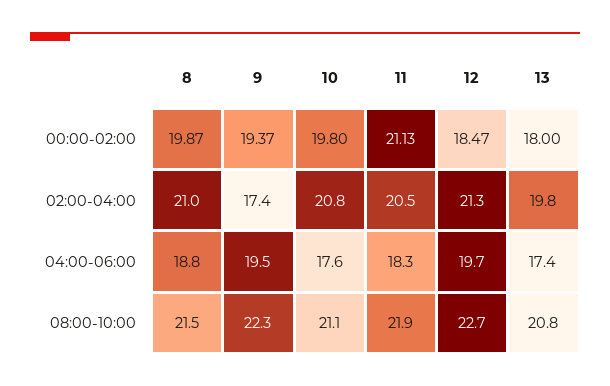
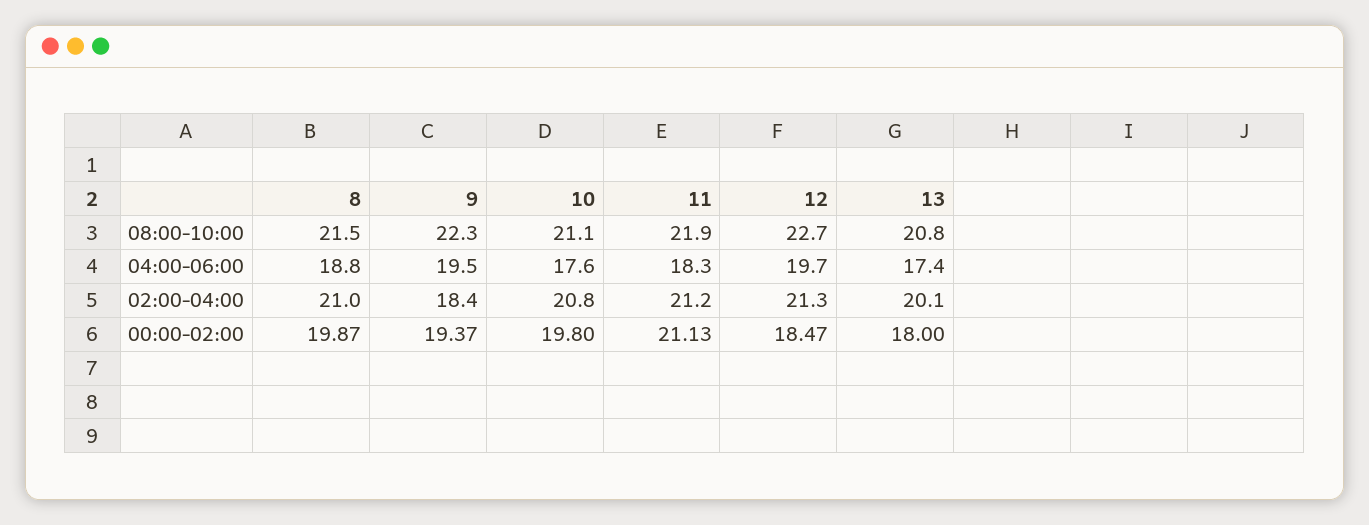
  {
    "8": {
      "00:00-02:00": 19.87,
      "02:00-04:00": 21,
      "04:00-06:00": 18.8,
      "08:00-10:00": 21.5
    },
    "9": {
      "00:00-02:00": 19.37,
-     "02:00-04:00": 17.4,
+     "02:00-04:00": 18.4,
      "04:00-06:00": 19.5,
      "08:00-10:00": 22.3
    },
    "10": {
      "00:00-02:00": 19.8,
      "02:00-04:00": 20.8,
      "04:00-06:00": 17.6,
      "08:00-10:00": 21.1
    },
    "11": {
      "00:00-02:00": 21.13,
-     "02:00-04:00": 20.5,
+     "02:00-04:00": 21.2,
      "04:00-06:00": 18.3,
      "08:00-10:00": 21.9
    },
    "12": {
      "00:00-02:00": 18.47,
      "02:00-04:00": 21.3,
      "04:00-06:00": 19.7,
      "08:00-10:00": 22.7
    },
    "13": {
      "00:00-02:00": 18,
-     "02:00-04:00": 19.8,
+     "02:00-04:00": 20.1,
      "04:00-06:00": 17.4,
      "08:00-10:00": 20.8
    }
  }

